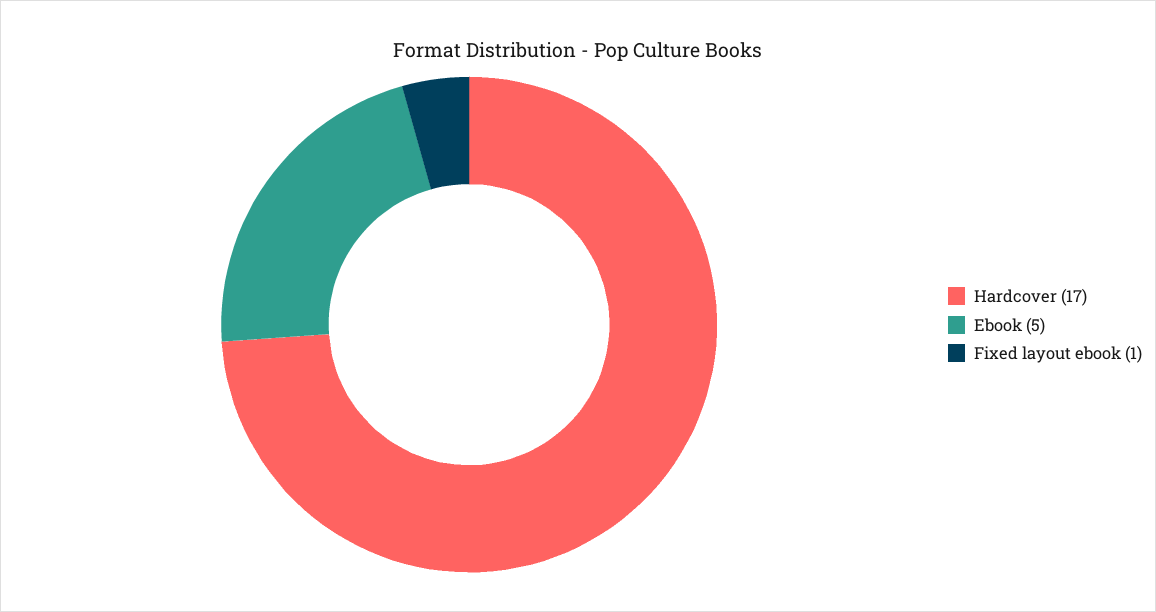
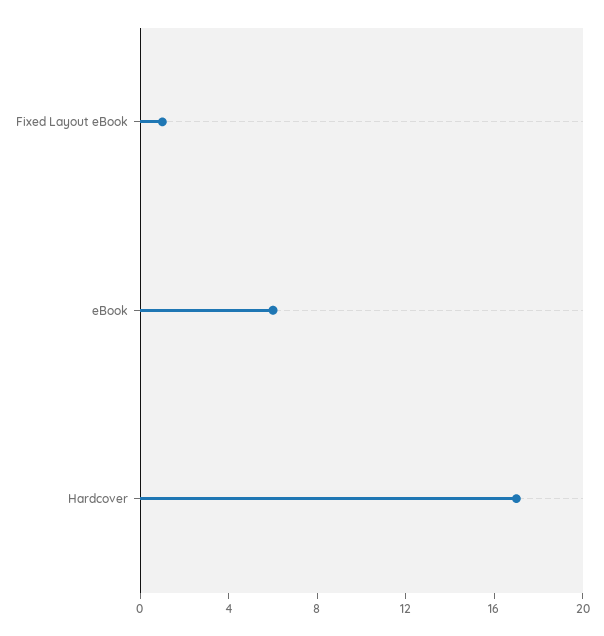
  {
    "Hardcover": 17,
-   "Ebook": 5,
+   "Ebook": 6,
    "Fixed layout ebook": 1
  }

